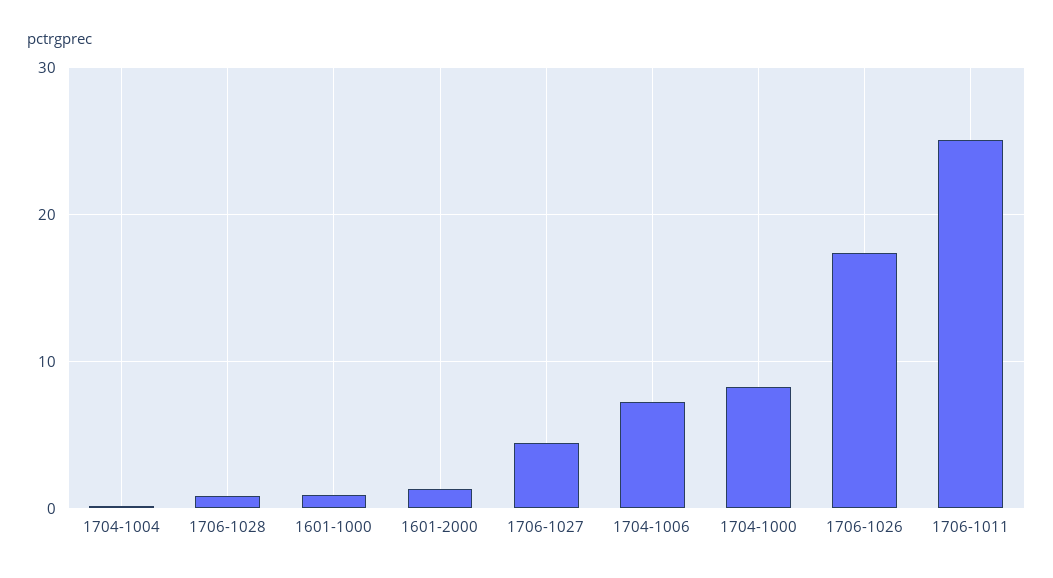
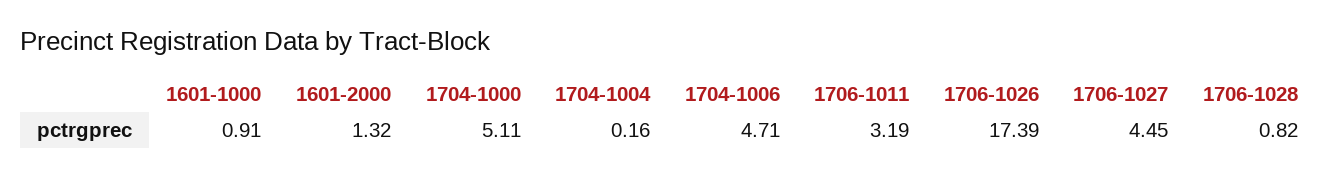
  {
    "1704-1004": 0.16,
    "1706-1028": 0.82,
    "1601-1000": 0.91,
    "1601-2000": 1.32,
    "1706-1027": 4.45,
-   "1704-1006": 7,
+   "1704-1006": 4.71,
-   "1704-1000": 8,
+   "1704-1000": 5.11,
    "1706-1026": 17.39,
-   "1706-1011": 25
+   "1706-1011": 3.19
  }

